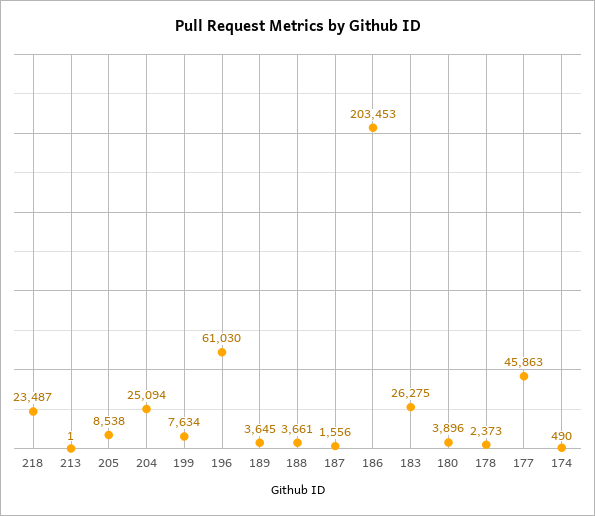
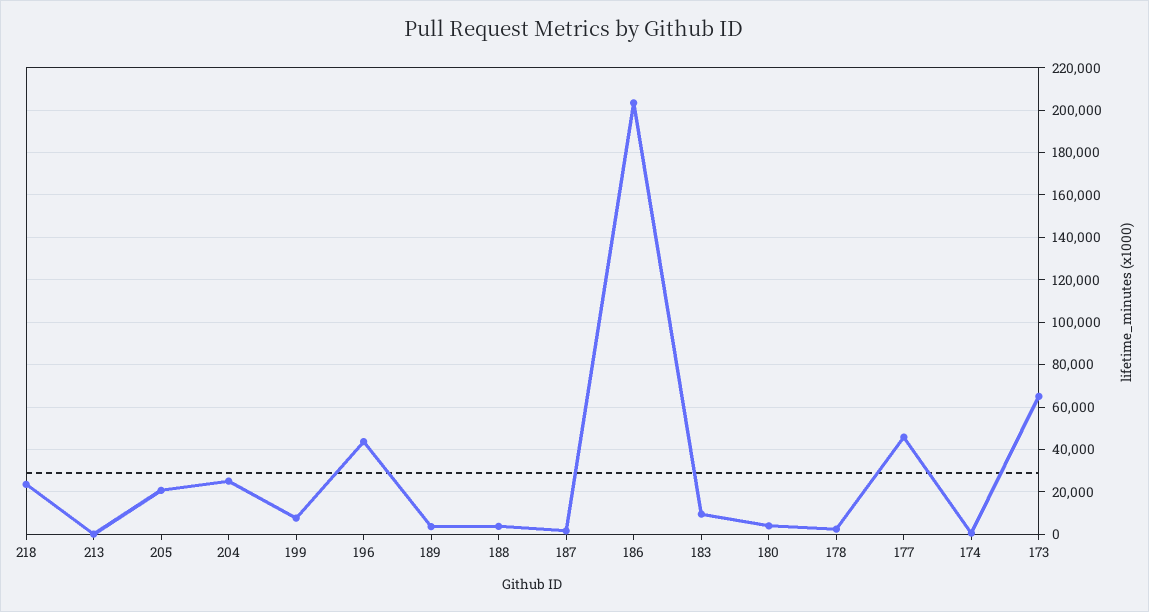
  {
    "218": 23487,
    "213": 1,
-   "205": 8538,
+   "205": 20000,
    "204": 25094,
    "199": 7634,
-   "196": 61030,
+   "196": 45000,
    "189": 3645,
    "188": 3661,
    "187": 1556,
    "186": 203453,
-   "183": 26275,
+   "183": 10000,
    "180": 3896,
    "178": 2373,
    "177": 45863,
-   "174": 490
+   "174": 490,
+   "173": 65000
  }

